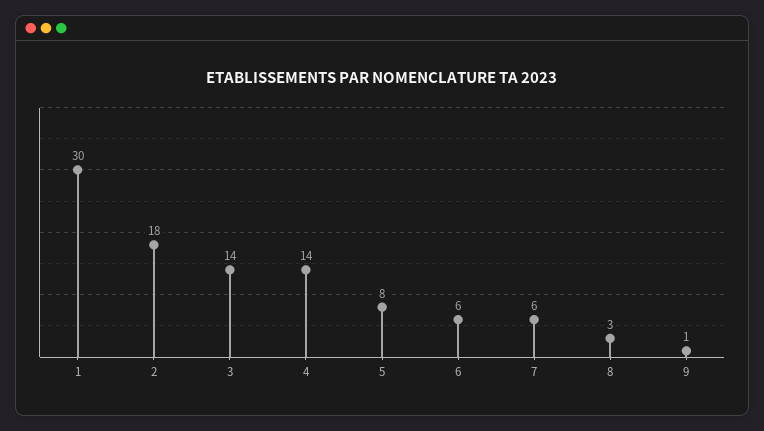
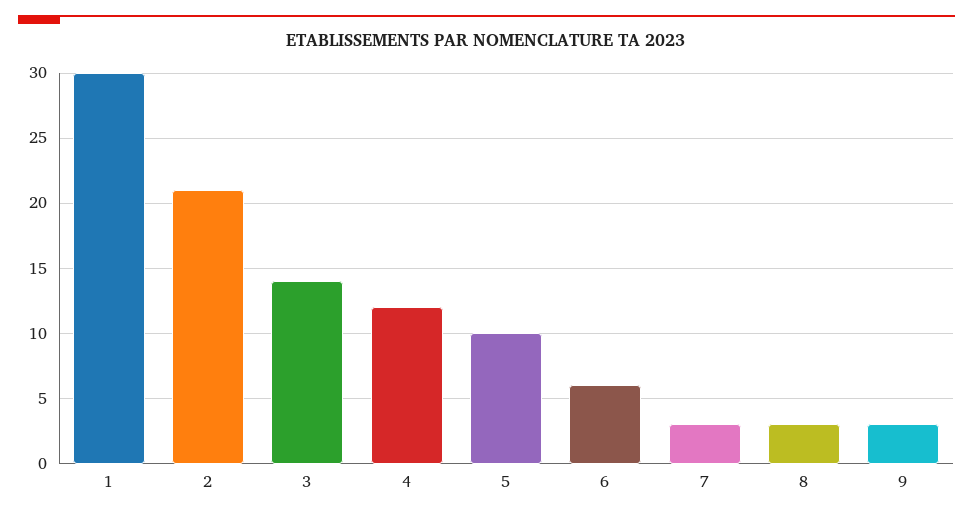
  {
    "1": 30,
-   "2": 18,
+   "2": 21,
    "3": 14,
-   "4": 14,
+   "4": 12,
-   "5": 8,
+   "5": 10,
    "6": 6,
-   "7": 6,
+   "7": 3,
    "8": 3,
-   "9": 1
+   "9": 3
  }

